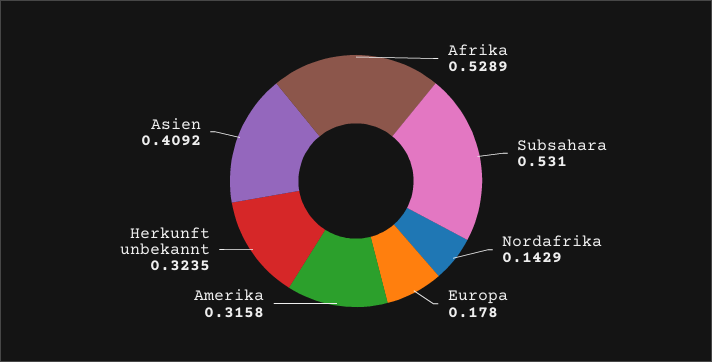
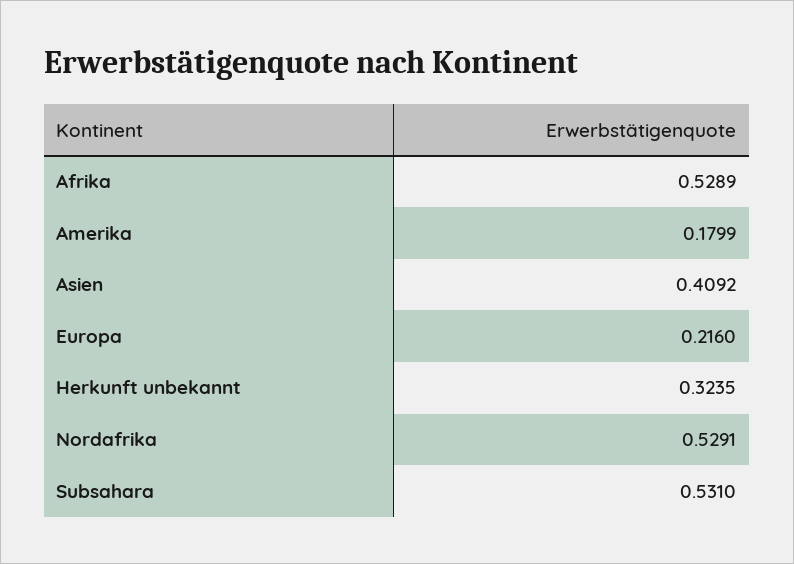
  {
    "Afrika": 0.5289,
    "Subsahara": 0.531,
-   "Nordafrika": 0.1429,
+   "Nordafrika": 0.5291,
-   "Europa": 0.178,
+   "Europa": 0.216,
-   "Amerika": 0.3158,
+   "Amerika": 0.1799,
    "Herkunft unbekannt": 0.3235,
    "Asien": 0.4092
  }

